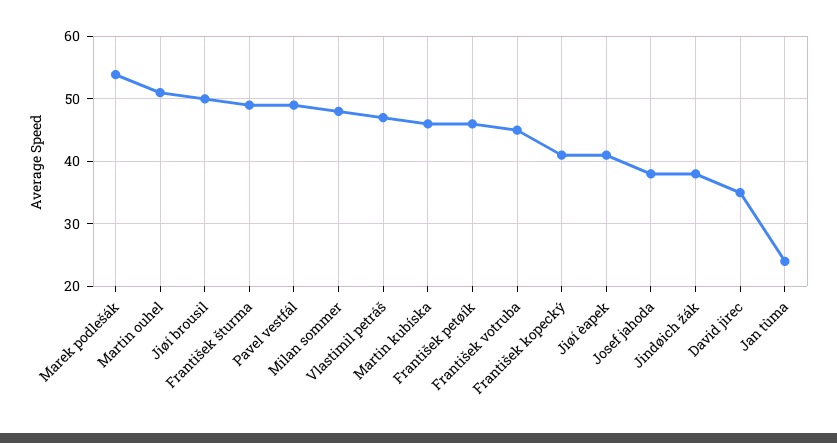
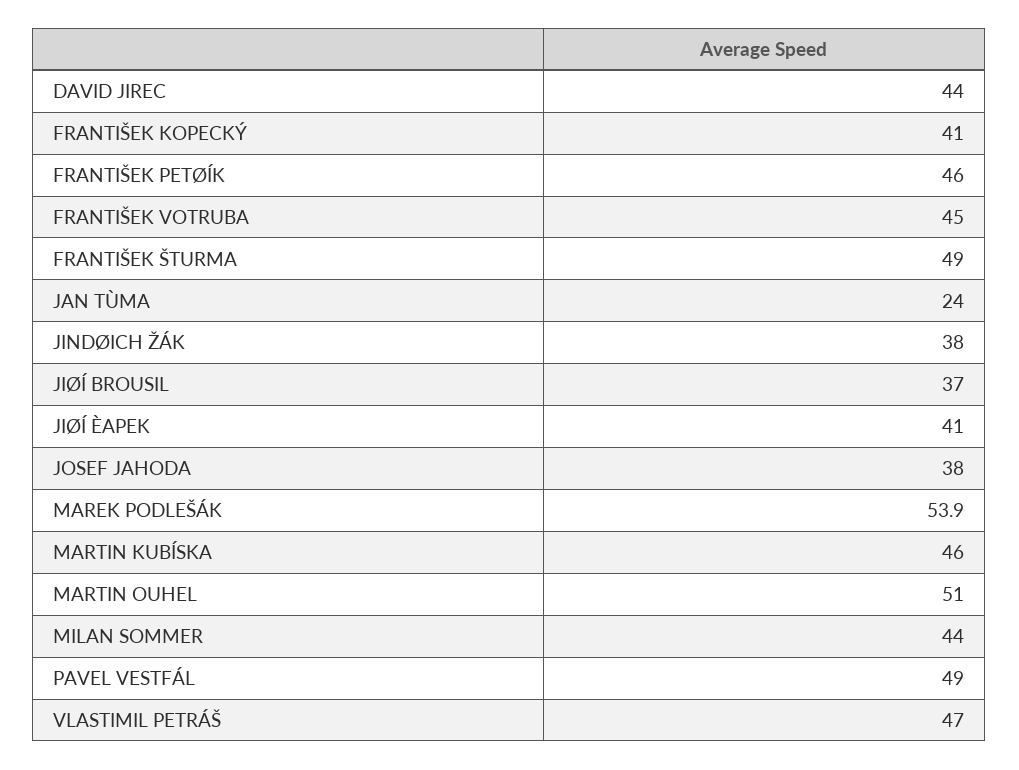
  {
    "Marek podlešák": 53.9,
    "Martin ouhel": 51,
-   "Jiøí brousil": 50,
+   "Jiøí brousil": 37,
    "František šturma": 49,
    "Pavel vestfál": 49,
-   "Milan sommer": 48,
+   "Milan sommer": 44,
    "Vlastimil petráš": 47,
    "Martin kubíska": 46,
    "František petøík": 46,
    "František votruba": 45,
    "František kopecký": 41,
    "Jiøí èapek": 41,
    "Josef jahoda": 38,
    "Jindøich žák": 38,
-   "David jirec": 35,
+   "David jirec": 44,
    "Jan tùma": 24
  }

